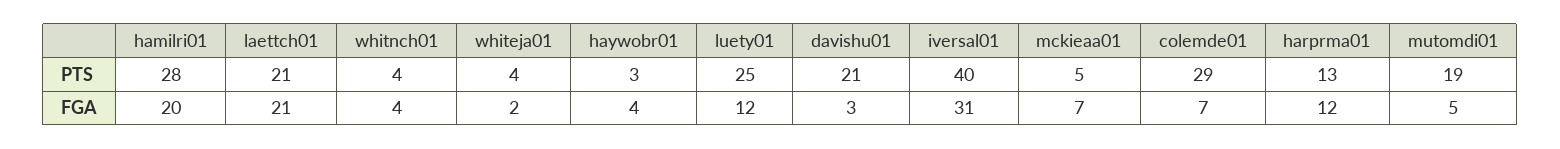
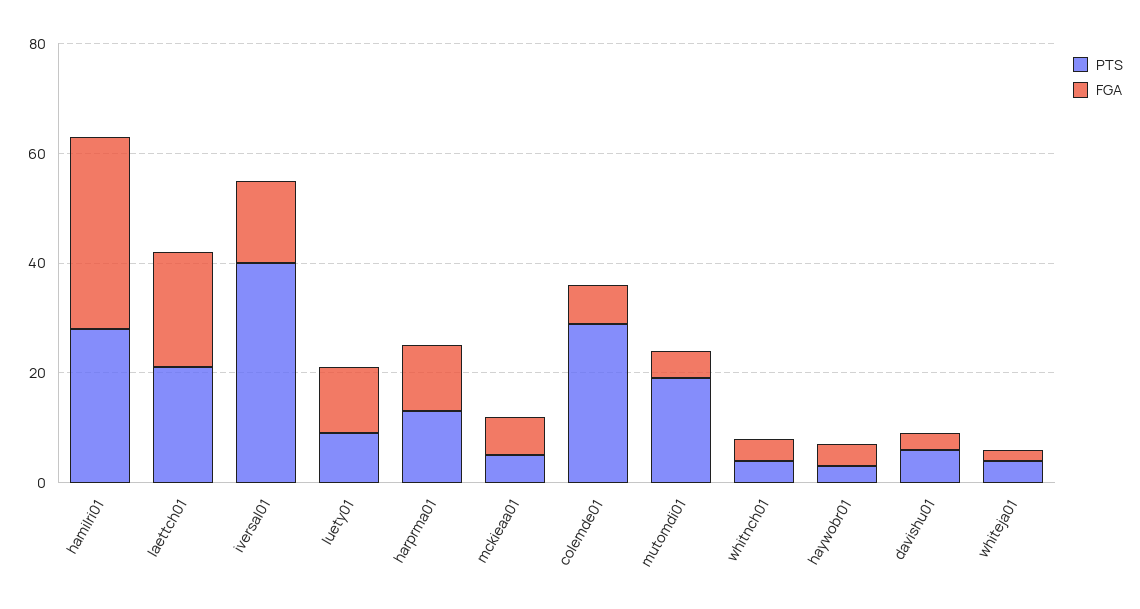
  {
    "PTS": {
      "hamilri01": 28,
      "laettch01": 21,
      "whitnch01": 4,
      "whiteja01": 4,
      "haywobr01": 3,
-     "luety01": 25,
+     "luety01": 10,
-     "davishu01": 21,
+     "davishu01": 5,
      "iversal01": 40,
      "mckieaa01": 5,
      "colemde01": 29,
      "harprma01": 13,
      "mutomdi01": 19
    },
    "FGA": {
-     "hamilri01": 20,
+     "hamilri01": 35,
      "laettch01": 21,
      "whitnch01": 4,
      "whiteja01": 2,
      "haywobr01": 4,
      "luety01": 12,
      "davishu01": 3,
-     "iversal01": 31,
+     "iversal01": 15,
      "mckieaa01": 7,
      "colemde01": 7,
      "harprma01": 12,
      "mutomdi01": 5
    }
  }

